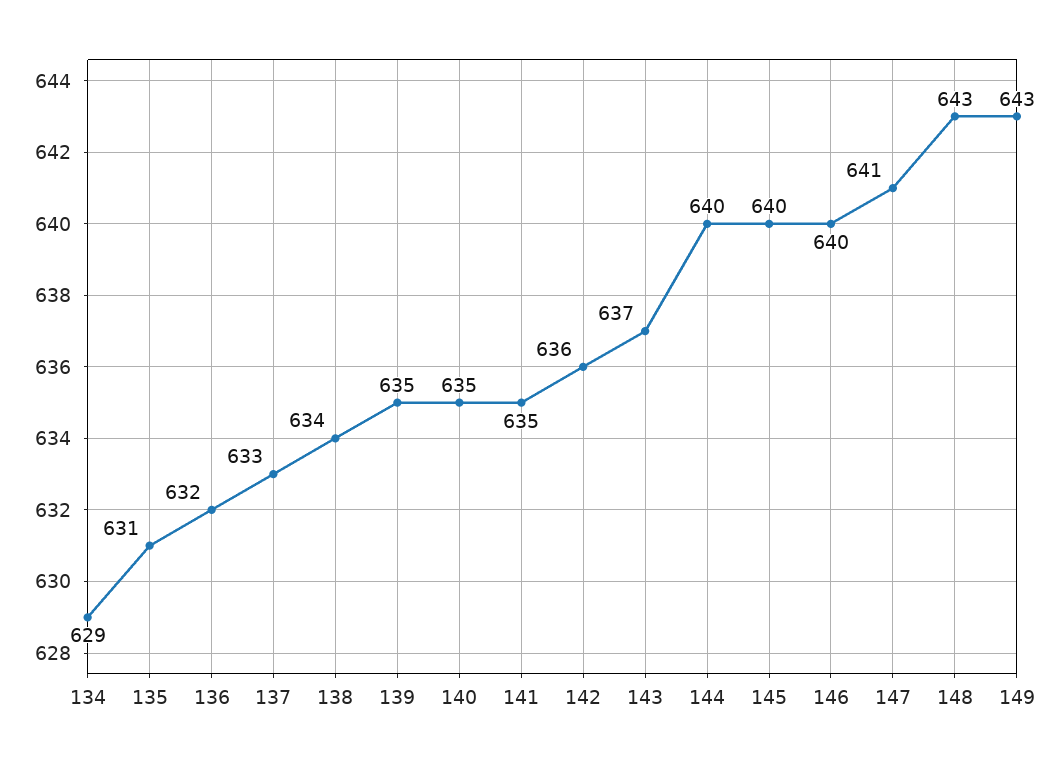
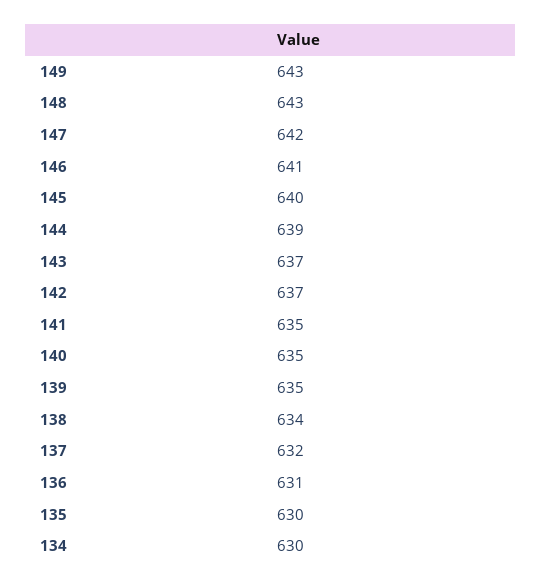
  {
-   "134": 629,
+   "134": 630,
-   "135": 631,
+   "135": 630,
-   "136": 632,
+   "136": 631,
-   "137": 633,
+   "137": 632,
    "138": 634,
    "139": 635,
    "140": 635,
    "141": 635,
-   "142": 636,
+   "142": 637,
    "143": 637,
-   "144": 640,
+   "144": 639,
    "145": 640,
-   "146": 640,
+   "146": 641,
-   "147": 641,
+   "147": 642,
    "148": 643,
    "149": 643
  }

